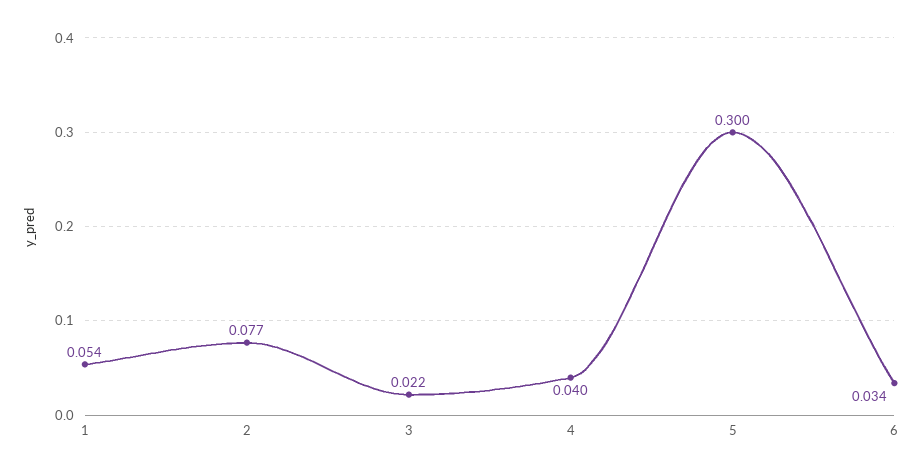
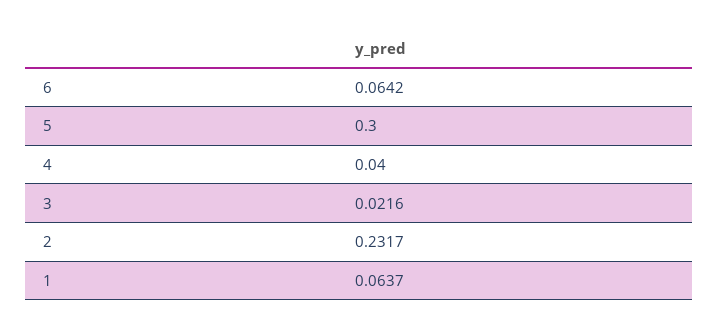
  {
-   "1": 0.054,
+   "1": 0.0637,
-   "2": 0.077,
+   "2": 0.2317,
    "3": 0.0216,
    "4": 0.04,
    "5": 0.3,
-   "6": 0.034
+   "6": 0.0642
  }

